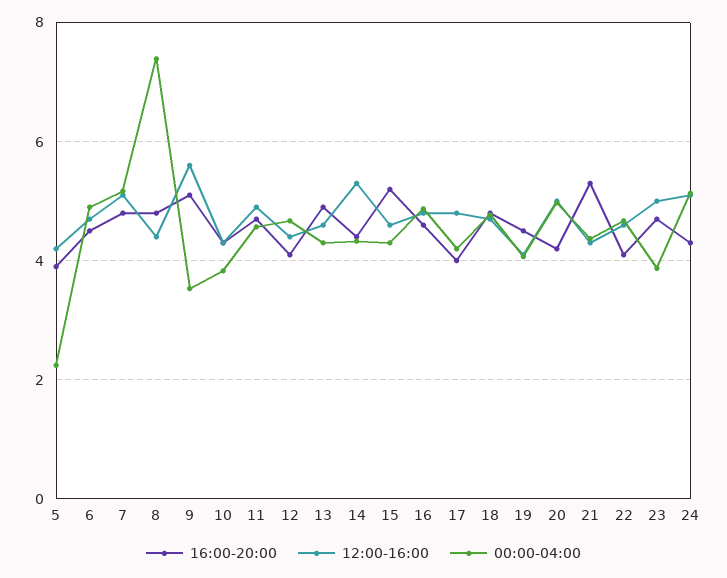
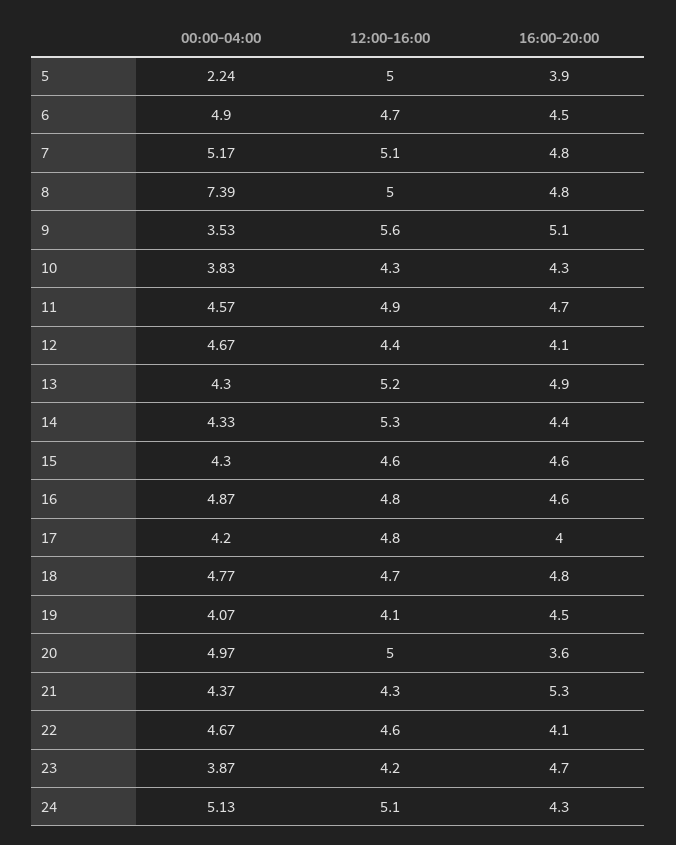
  {
    "16:00-20:00": {
      "5": 3.9,
      "6": 4.5,
      "7": 4.8,
      "8": 4.8,
      "9": 5.1,
      "10": 4.3,
      "11": 4.7,
      "12": 4.1,
      "13": 4.9,
      "14": 4.4,
-     "15": 5.2,
+     "15": 4.6,
      "16": 4.6,
      "17": 4,
      "18": 4.8,
      "19": 4.5,
-     "20": 4.2,
+     "20": 3.6,
      "21": 5.3,
      "22": 4.1,
      "23": 4.7,
      "24": 4.3
    },
    "12:00-16:00": {
-     "5": 4.2,
+     "5": 5,
      "6": 4.7,
      "7": 5.1,
-     "8": 4.4,
+     "8": 5,
      "9": 5.6,
      "10": 4.3,
      "11": 4.9,
      "12": 4.4,
-     "13": 4.6,
+     "13": 5.2,
      "14": 5.3,
      "15": 4.6,
      "16": 4.8,
      "17": 4.8,
      "18": 4.7,
      "19": 4.1,
      "20": 5,
      "21": 4.3,
      "22": 4.6,
-     "23": 5,
+     "23": 4.2,
      "24": 5.1
    },
    "00:00-04:00": {
      "5": 2.24,
      "6": 4.9,
      "7": 5.17,
      "8": 7.39,
      "9": 3.53,
      "10": 3.83,
      "11": 4.57,
      "12": 4.67,
      "13": 4.3,
      "14": 4.33,
      "15": 4.3,
      "16": 4.87,
      "17": 4.2,
      "18": 4.77,
      "19": 4.07,
      "20": 4.97,
      "21": 4.37,
      "22": 4.67,
      "23": 3.87,
      "24": 5.13
    }
  }

